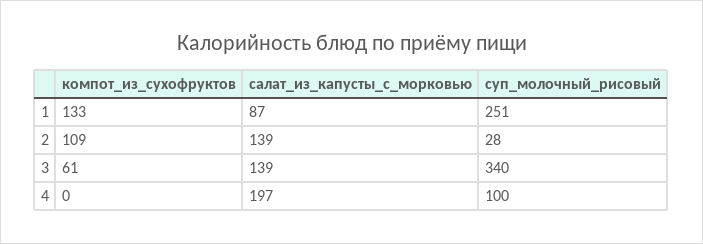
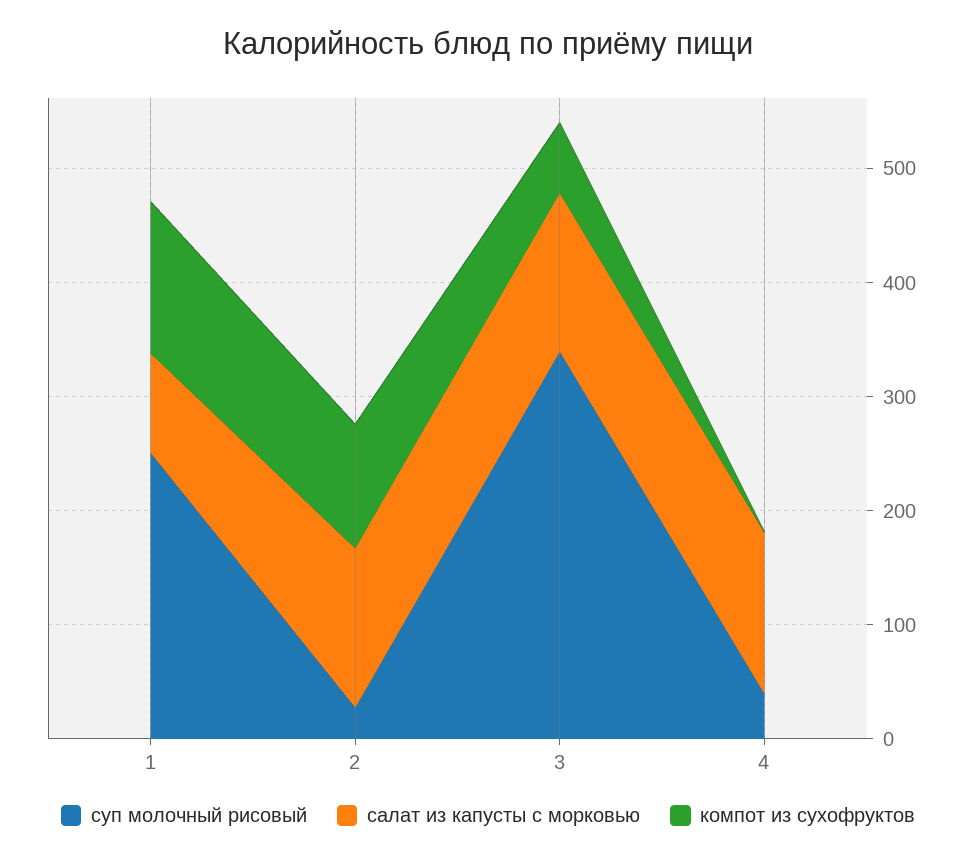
  {
    "компот_из_сухофруктов": {
      "1": 133,
      "2": 109,
      "3": 61,
      "4": 0
    },
    "салат_из_капусты_с_морковью": {
      "1": 87,
      "2": 139,
      "3": 139,
-     "4": 197
+     "4": 140
    },
    "суп_молочный_рисовый": {
      "1": 251,
      "2": 28,
      "3": 340,
-     "4": 100
+     "4": 40
    }
  }

